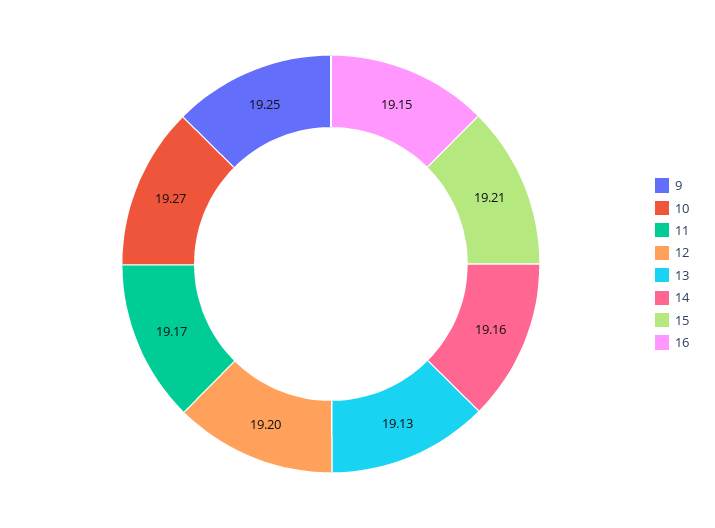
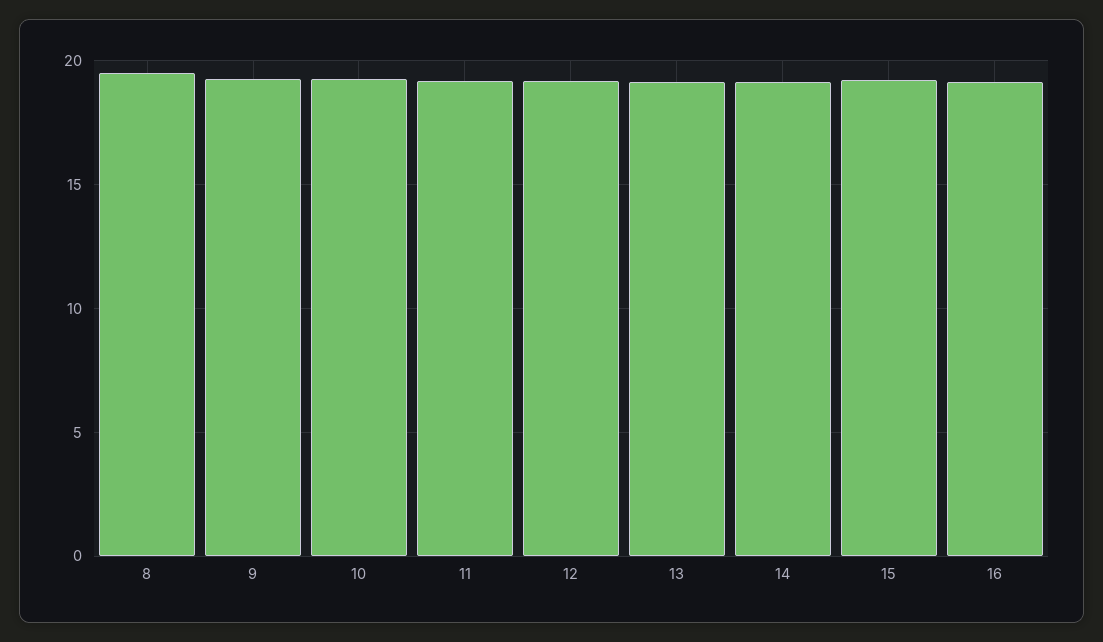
  {
    "9": 19.25,
    "10": 19.27,
    "11": 19.17,
    "12": 19.2,
    "13": 19.13,
    "14": 19.16,
    "15": 19.21,
-   "16": 19.15
+   "16": 19.15,
+   "8": 19.5
  }

